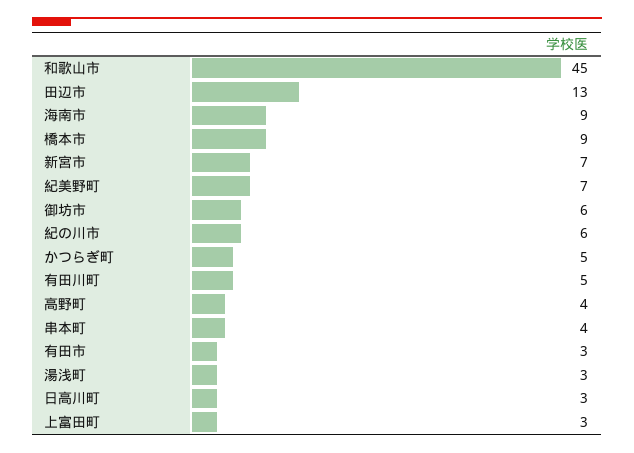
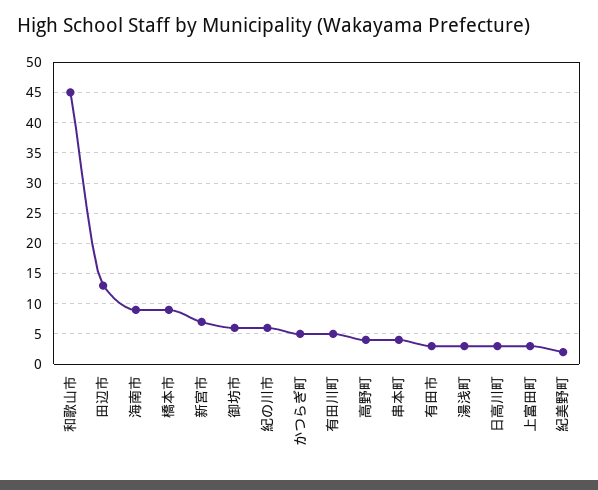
  {
    "和歌山市": 45,
    "田辺市": 13,
    "海南市": 9,
    "橋本市": 9,
    "新宮市": 7,
-   "紀美野町": 7,
+   "紀美野町": 2,
    "御坊市": 6,
    "紀の川市": 6,
    "かつらぎ町": 5,
    "有田川町": 5,
    "高野町": 4,
    "串本町": 4,
    "有田市": 3,
    "湯浅町": 3,
    "日高川町": 3,
    "上富田町": 3
  }

